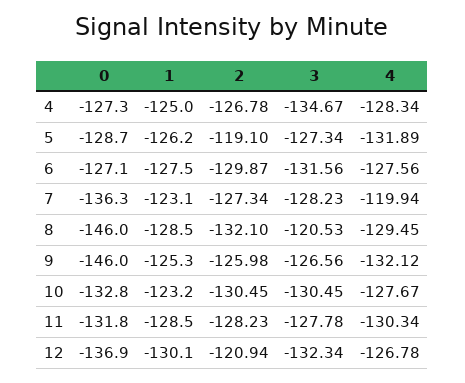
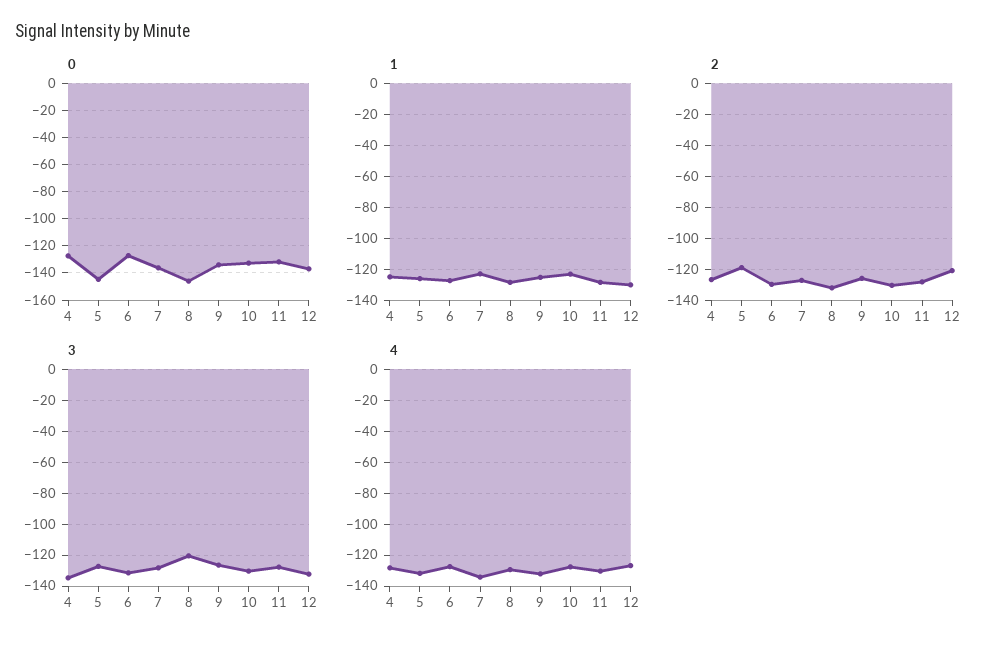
  {
    "0": {
      "4": -127.3,
-     "5": -128.7,
+     "5": -145,
      "6": -127.1,
      "7": -136.3,
      "8": -146,
-     "9": -146,
+     "9": -135,
      "10": -132.8,
      "11": -131.8,
      "12": -136.9
    },
    "1": {
      "4": -125,
      "5": -126.2,
      "6": -127.5,
      "7": -123.1,
      "8": -128.5,
      "9": -125.3,
      "10": -123.2,
      "11": -128.5,
      "12": -130.1
    },
    "2": {
      "4": -126.78,
      "5": -119.1,
      "6": -129.87,
      "7": -127.34,
      "8": -132.1,
      "9": -125.98,
      "10": -130.45,
      "11": -128.23,
      "12": -120.94
    },
    "3": {
      "4": -134.67,
      "5": -127.34,
      "6": -131.56,
      "7": -128.23,
      "8": -120.53,
      "9": -126.56,
      "10": -130.45,
      "11": -127.78,
      "12": -132.34
    },
    "4": {
      "4": -128.34,
      "5": -131.89,
      "6": -127.56,
-     "7": -119.94,
+     "7": -135,
      "8": -129.45,
      "9": -132.12,
      "10": -127.67,
      "11": -130.34,
      "12": -126.78
    }
  }

